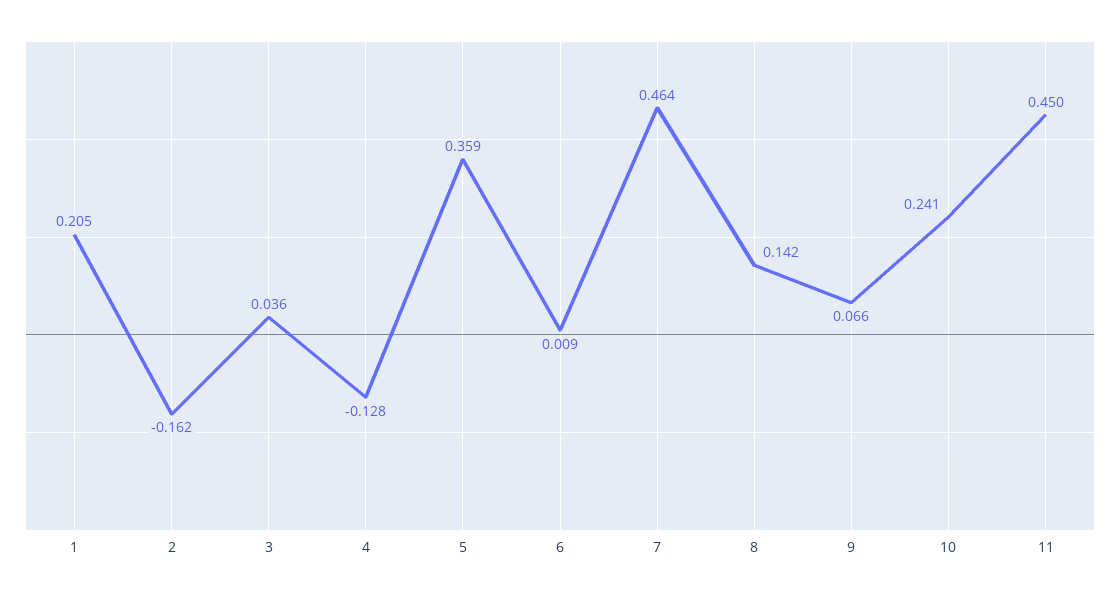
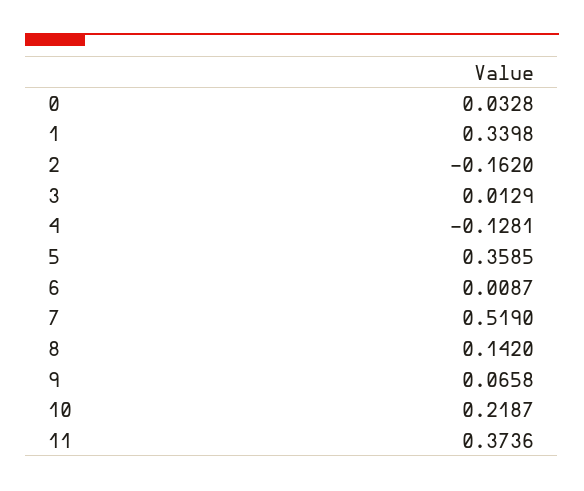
  {
-   "1": 0.205,
+   "1": 0.3398,
    "2": -0.162,
-   "3": 0.036,
+   "3": 0.0129,
    "4": -0.1281,
    "5": 0.3585,
    "6": 0.0087,
-   "7": 0.464,
+   "7": 0.519,
    "8": 0.142,
    "9": 0.0658,
-   "10": 0.241,
+   "10": 0.2187,
-   "11": 0.45
+   "11": 0.3736,
+   "0": 0.0328
  }

